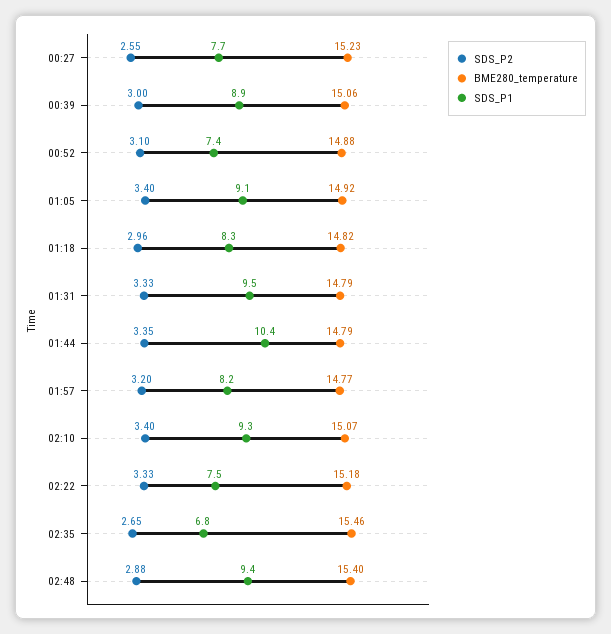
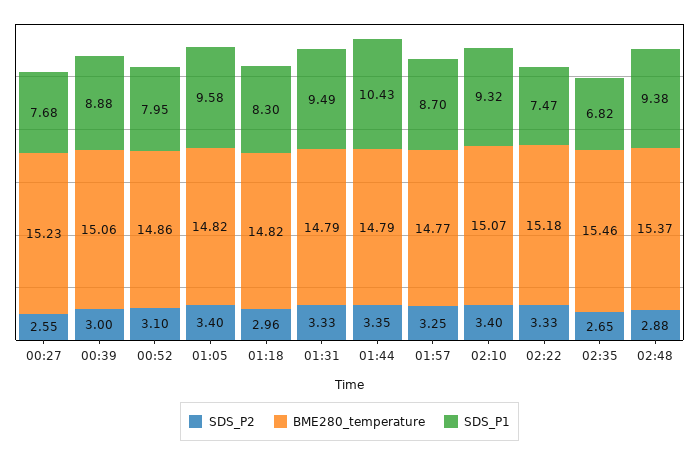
  {
    "SDS_P2": {
      "00:27": 2.55,
      "00:39": 3,
      "00:52": 3.1,
      "01:05": 3.4,
      "01:18": 2.96,
      "01:31": 3.33,
      "01:44": 3.35,
-     "01:57": 3.2,
+     "01:57": 3.25,
      "02:10": 3.4,
      "02:22": 3.33,
      "02:35": 2.65,
      "02:48": 2.88
    },
    "BME280_temperature": {
      "00:27": 15.23,
      "00:39": 15.06,
-     "00:52": 14.88,
+     "00:52": 14.86,
-     "01:05": 14.92,
+     "01:05": 14.82,
      "01:18": 14.82,
      "01:31": 14.79,
      "01:44": 14.79,
      "01:57": 14.77,
      "02:10": 15.07,
      "02:22": 15.18,
      "02:35": 15.46,
-     "02:48": 15.4
+     "02:48": 15.37
    },
    "SDS_P1": {
      "00:27": 7.68,
      "00:39": 8.88,
-     "00:52": 7.4,
+     "00:52": 7.95,
-     "01:05": 9.1,
+     "01:05": 9.58,
      "01:18": 8.3,
      "01:31": 9.49,
      "01:44": 10.43,
-     "01:57": 8.2,
+     "01:57": 8.7,
      "02:10": 9.32,
      "02:22": 7.47,
      "02:35": 6.82,
      "02:48": 9.38
    }
  }

